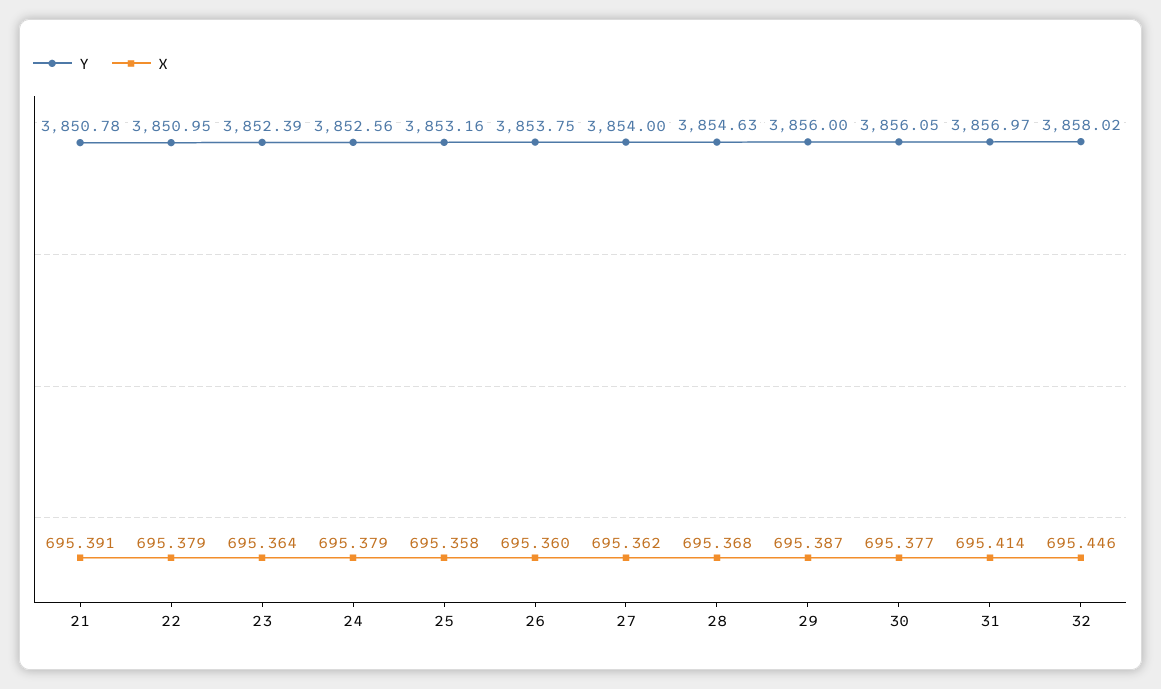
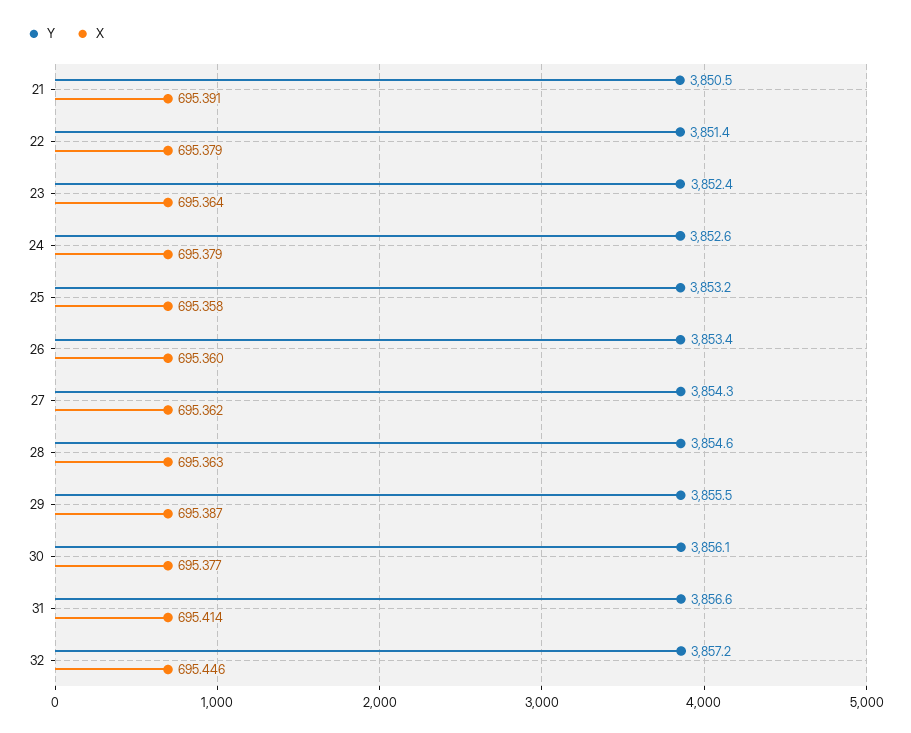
  {
    "Y": {
-     "21": 3850.78,
+     "21": 3850.5,
-     "22": 3850.95,
+     "22": 3851.4,
      "23": 3852.39,
      "24": 3852.56,
      "25": 3853.16,
-     "26": 3853.75,
+     "26": 3853.4,
-     "27": 3854,
+     "27": 3854.3,
      "28": 3854.63,
-     "29": 3856,
+     "29": 3855.5,
      "30": 3856.05,
-     "31": 3856.97,
+     "31": 3856.6,
-     "32": 3858.02
+     "32": 3857.2
    },
    "X": {
      "21": 695.391,
      "22": 695.379,
      "23": 695.364,
      "24": 695.379,
      "25": 695.358,
      "26": 695.36,
      "27": 695.362,
-     "28": 695.368,
+     "28": 695.363,
      "29": 695.387,
      "30": 695.377,
      "31": 695.414,
      "32": 695.446
    }
  }

